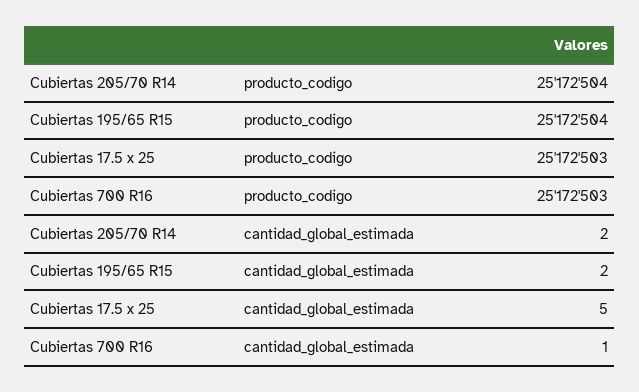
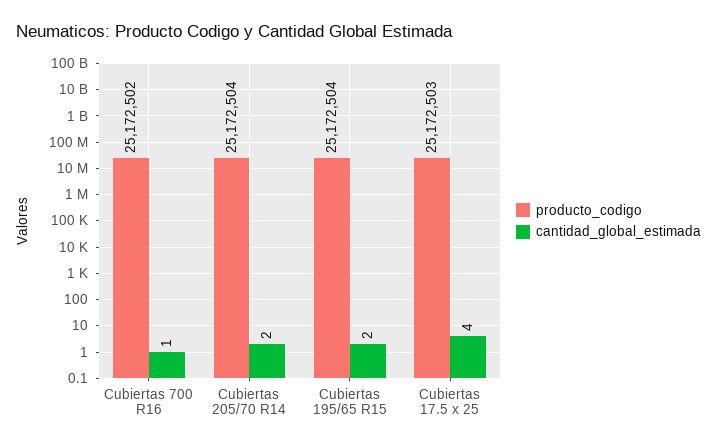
  {
    "producto_codigo": {
      "Cubiertas 205/70 R14": 25172504,
      "Cubiertas 195/65 R15": 25172504,
      "Cubiertas 17.5 x 25": 25172503,
-     "Cubiertas 700 R16": 25172503
+     "Cubiertas 700 R16": 25172502
    },
    "cantidad_global_estimada": {
      "Cubiertas 205/70 R14": 2,
      "Cubiertas 195/65 R15": 2,
-     "Cubiertas 17.5 x 25": 5,
+     "Cubiertas 17.5 x 25": 4,
      "Cubiertas 700 R16": 1
    }
  }

